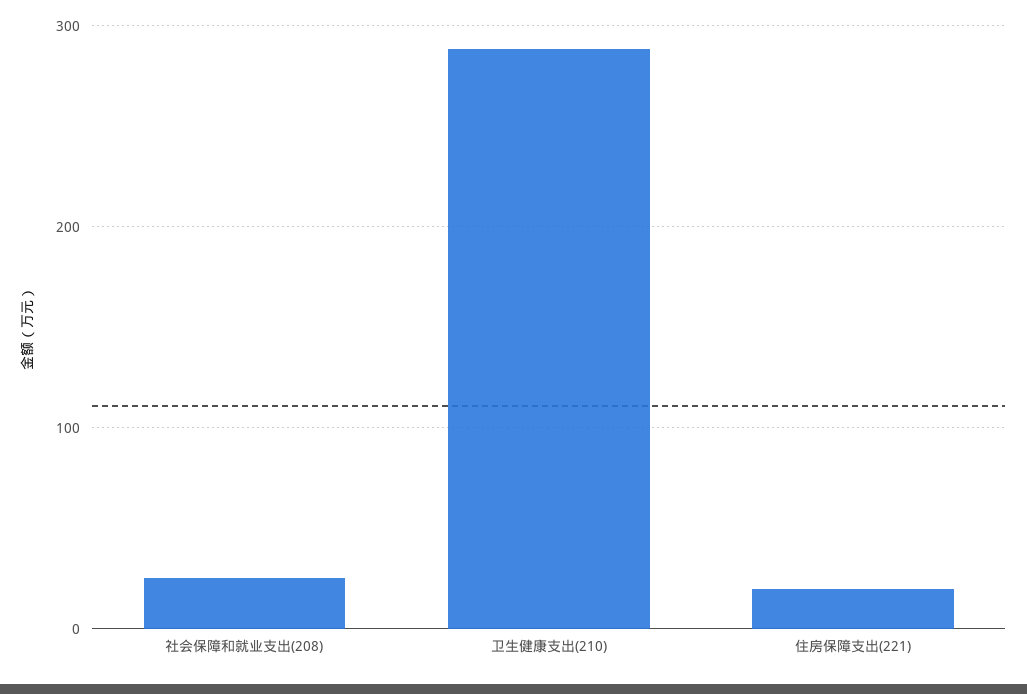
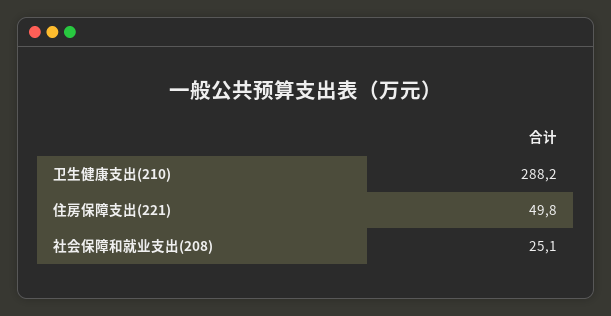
  {
    "社会保障和就业支出(208)": 25.1,
    "卫生健康支出(210)": 288.2,
-   "住房保障支出(221)": 20
+   "住房保障支出(221)": 49.8
  }

